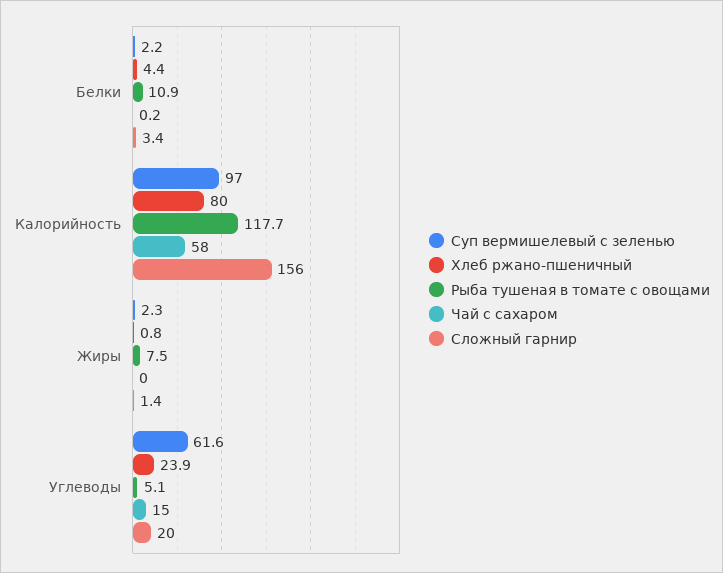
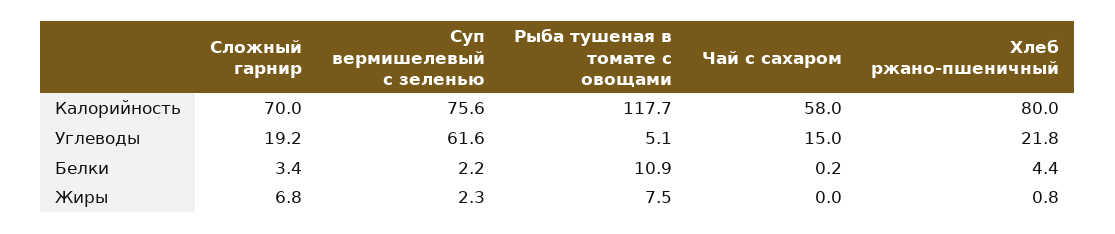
  {
    "Суп вермишелевый с зеленью": {
      "Белки": 2.2,
-     "Калорийность": 97,
+     "Калорийность": 75.6,
      "Жиры": 2.3,
      "Углеводы": 61.6
    },
    "Хлеб ржано-пшеничный": {
      "Белки": 4.4,
      "Калорийность": 80,
      "Жиры": 0.8,
-     "Углеводы": 23.9
+     "Углеводы": 21.8
    },
    "Рыба тушеная в томате с овощами": {
      "Белки": 10.9,
      "Калорийность": 117.7,
      "Жиры": 7.5,
      "Углеводы": 5.1
    },
    "Чай с сахаром": {
      "Белки": 0.2,
      "Калорийность": 58,
      "Жиры": 0,
      "Углеводы": 15
    },
    "Сложный гарнир": {
      "Белки": 3.4,
-     "Калорийность": 156,
+     "Калорийность": 70,
-     "Жиры": 1.4,
+     "Жиры": 6.8,
-     "Углеводы": 20
+     "Углеводы": 19.2
    }
  }

